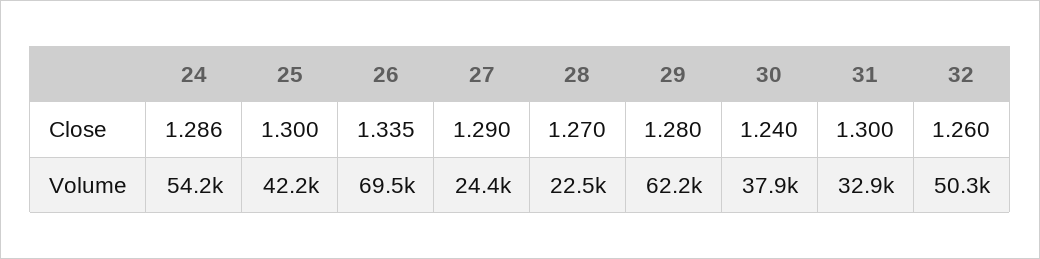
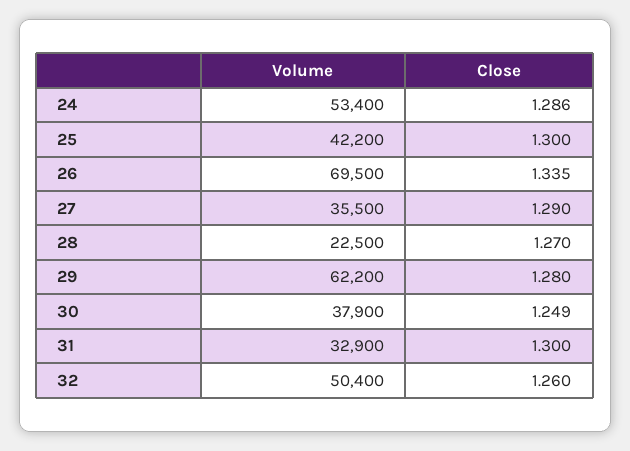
  {
    "24": {
      "Close": 1.286,
-     "Volume": 54200
+     "Volume": 53400
    },
    "25": {
      "Close": 1.3,
      "Volume": 42200
    },
    "26": {
      "Close": 1.335,
      "Volume": 69500
    },
    "27": {
      "Close": 1.29,
-     "Volume": 24400
+     "Volume": 35500
    },
    "28": {
      "Close": 1.27,
      "Volume": 22500
    },
    "29": {
      "Close": 1.28,
      "Volume": 62200
    },
    "30": {
-     "Close": 1.24,
+     "Close": 1.249,
      "Volume": 37900
    },
    "31": {
      "Close": 1.3,
      "Volume": 32900
    },
    "32": {
      "Close": 1.26,
-     "Volume": 50300
+     "Volume": 50400
    }
  }

